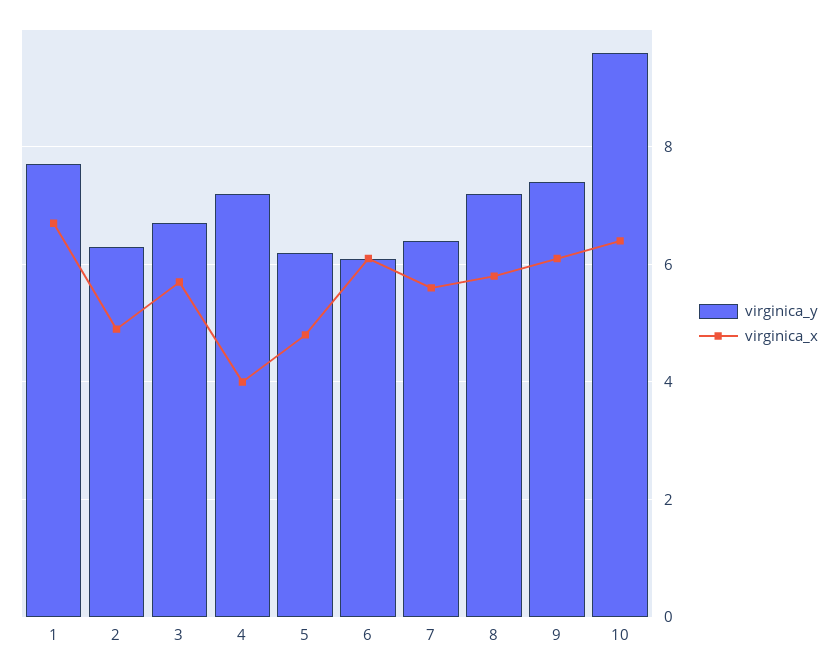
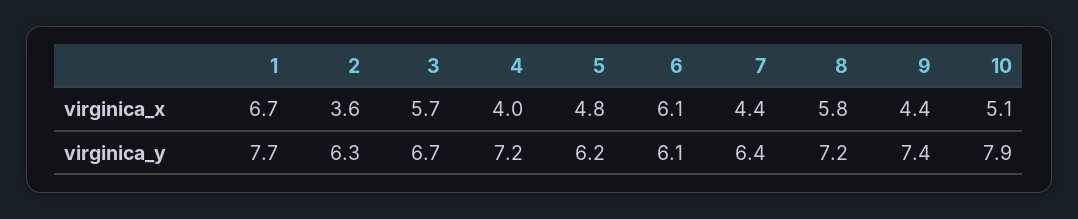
  {
    "virginica_y": {
      "1": 7.7,
      "2": 6.3,
      "3": 6.7,
      "4": 7.2,
      "5": 6.2,
      "6": 6.1,
      "7": 6.4,
      "8": 7.2,
      "9": 7.4,
-     "10": 9.5
+     "10": 7.9
    },
    "virginica_x": {
      "1": 6.7,
-     "2": 5,
+     "2": 3.6,
      "3": 5.7,
      "4": 4,
      "5": 4.8,
      "6": 6.1,
-     "7": 5.5,
+     "7": 4.4,
      "8": 5.8,
-     "9": 6,
+     "9": 4.4,
-     "10": 6.5
+     "10": 5.1
    }
  }

